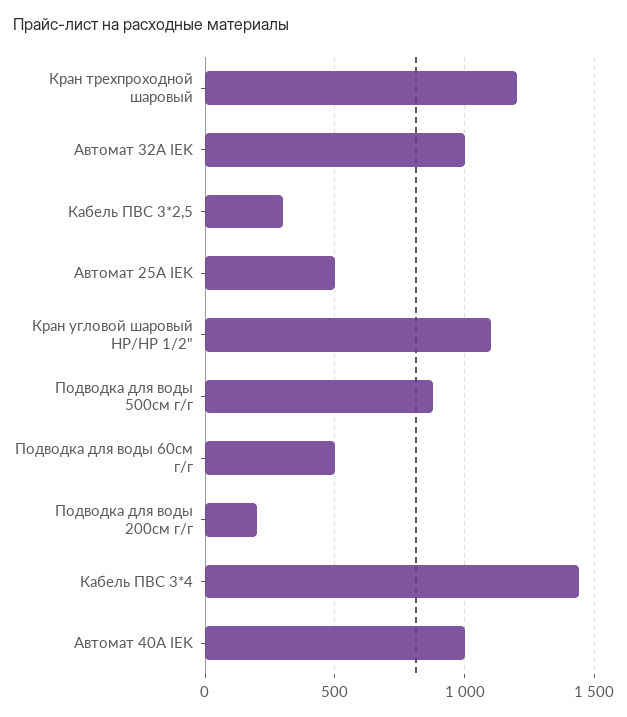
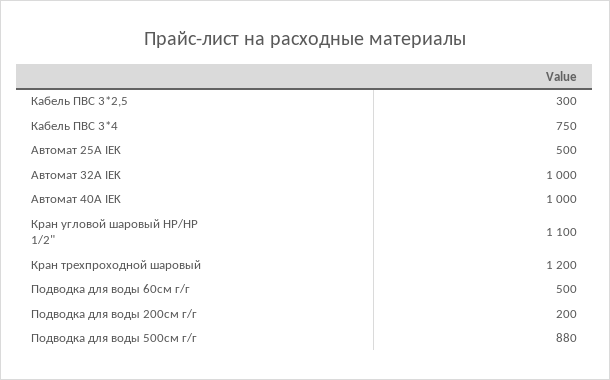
  {
    "Кран трехпроходной шаровый": 1200,
    "Автомат 32А IEK": 1000,
    "Кабель ПВС 3*2,5": 300,
    "Автомат 25А IEK": 500,
    "Кран угловой шаровый НР/НР 1/2\"": 1100,
    "Подводка для воды 500см г/г": 880,
    "Подводка для воды 60см г/г": 500,
    "Подводка для воды 200см г/г": 200,
-   "Кабель ПВС 3*4": 1450,
+   "Кабель ПВС 3*4": 750,
    "Автомат 40А IEK": 1000
  }

